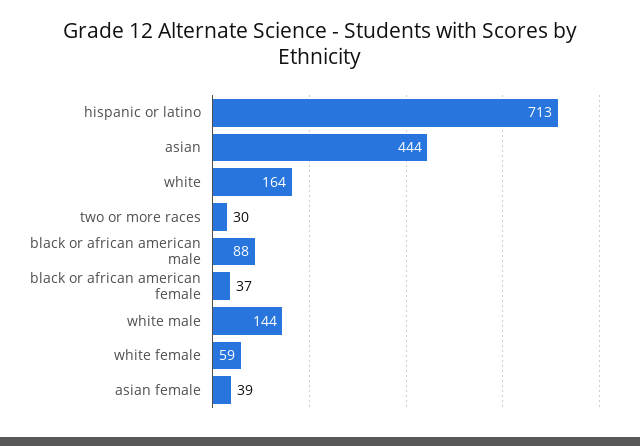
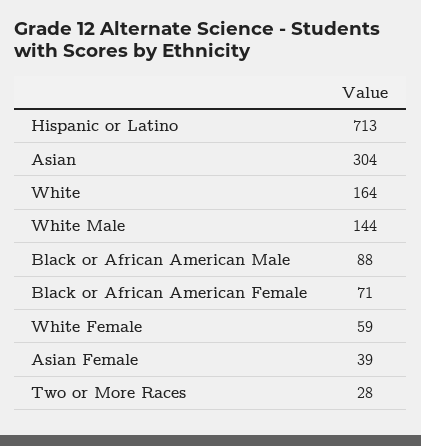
  {
    "hispanic or latino": 713,
-   "asian": 444,
+   "asian": 304,
    "white": 164,
-   "two or more races": 30,
+   "two or more races": 28,
    "black or african american male": 88,
-   "black or african american female": 37,
+   "black or african american female": 71,
    "white male": 144,
    "white female": 59,
    "asian female": 39
  }

